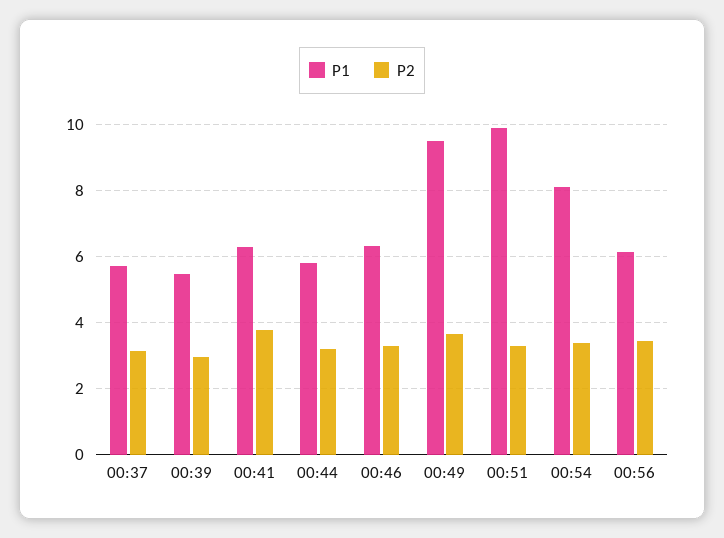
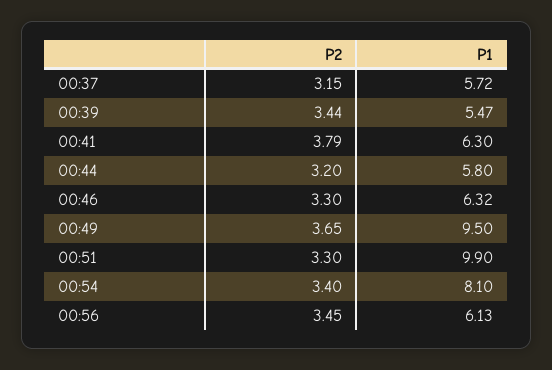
  {
    "P1": {
      "00:37": 5.72,
      "00:39": 5.47,
      "00:41": 6.3,
      "00:44": 5.8,
      "00:46": 6.32,
      "00:49": 9.5,
      "00:51": 9.9,
      "00:54": 8.1,
      "00:56": 6.13
    },
    "P2": {
      "00:37": 3.15,
-     "00:39": 3,
+     "00:39": 3.44,
      "00:41": 3.79,
      "00:44": 3.2,
      "00:46": 3.3,
      "00:49": 3.65,
      "00:51": 3.3,
      "00:54": 3.4,
      "00:56": 3.45
    }
  }

